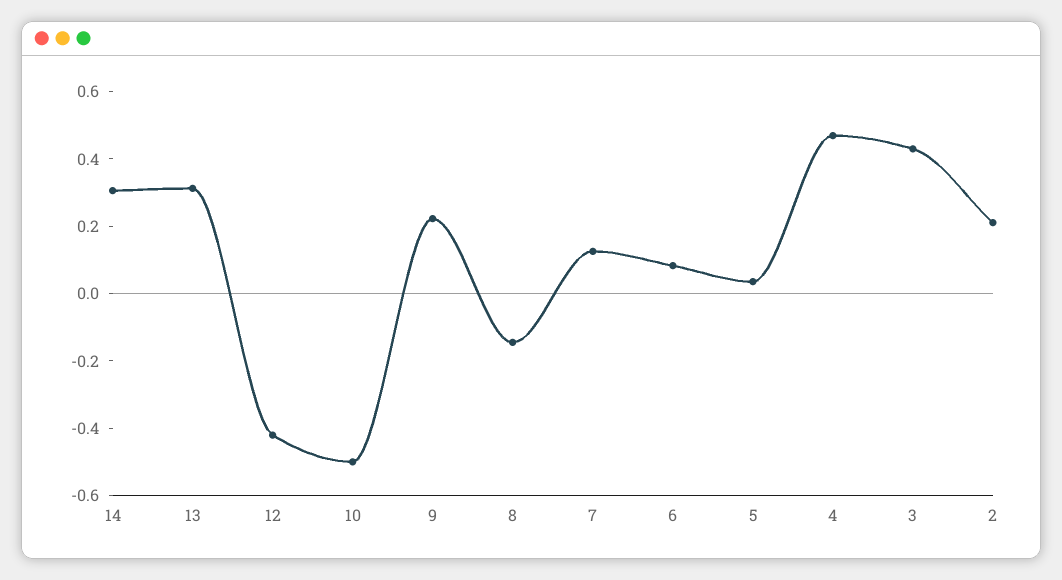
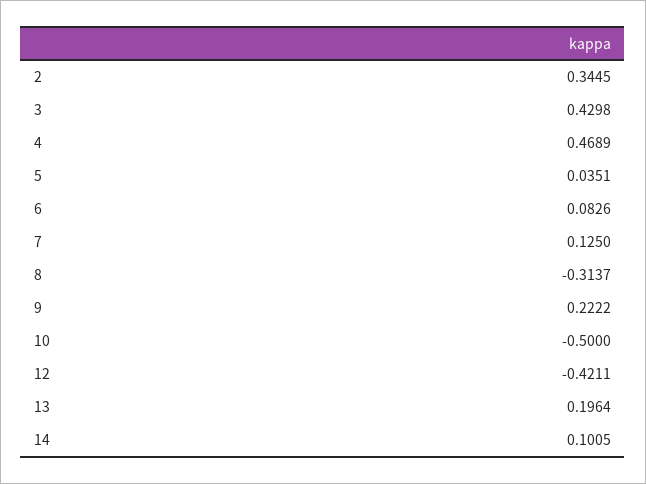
  {
-   "14": 0.3,
+   "14": 0.1005,
-   "13": 0.3,
+   "13": 0.1964,
    "12": -0.4211,
    "10": -0.5,
    "9": 0.2222,
-   "8": -0.15,
+   "8": -0.3137,
    "7": 0.125,
    "6": 0.0826,
    "5": 0.0351,
    "4": 0.4689,
    "3": 0.4298,
-   "2": 0.2
+   "2": 0.3445
  }

